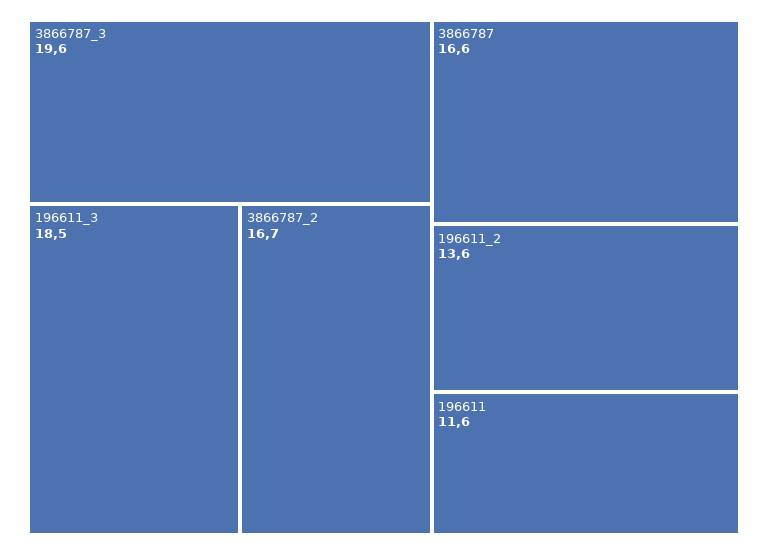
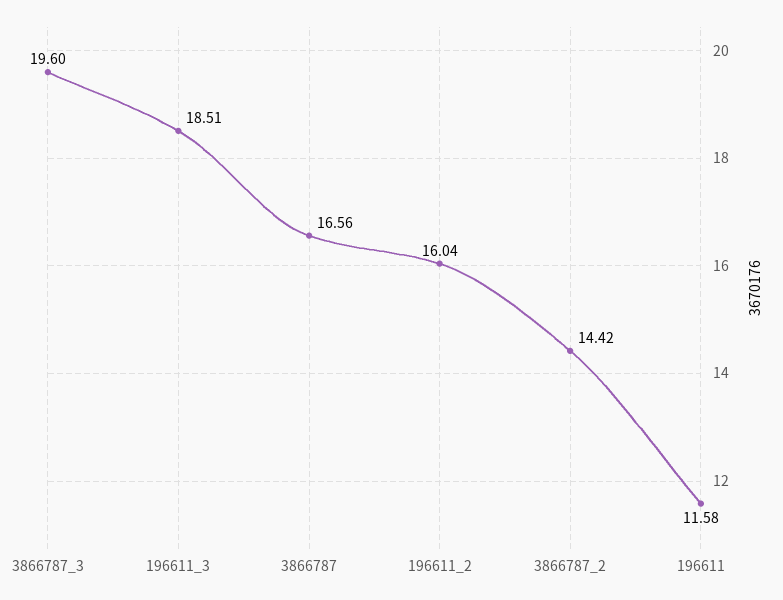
  {
    "3866787_3": 19.6,
    "196611_3": 18.51,
-   "3866787_2": 16.7,
+   "3866787_2": 14.42,
    "3866787": 16.56,
-   "196611_2": 13.6,
+   "196611_2": 16.04,
    "196611": 11.58
  }

